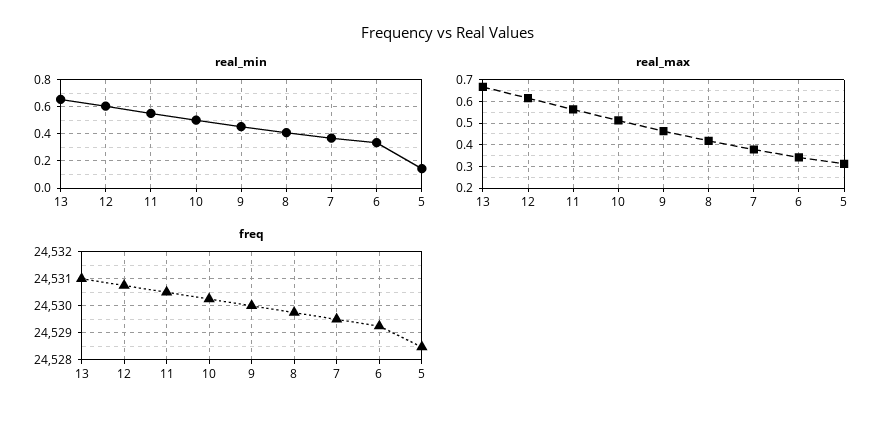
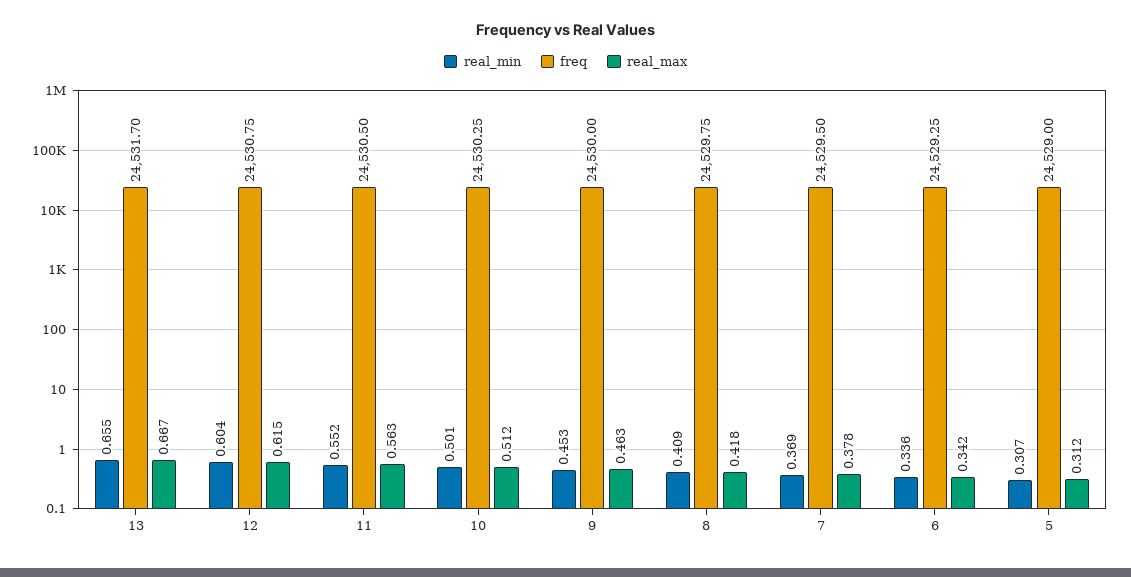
  {
    "real_min": {
      "13": 0.655,
      "12": 0.604,
      "11": 0.552,
      "10": 0.501,
      "9": 0.453,
      "8": 0.409,
      "7": 0.369,
      "6": 0.336,
-     "5": 0.15
+     "5": 0.307
    },
    "real_max": {
      "13": 0.667,
      "12": 0.615,
      "11": 0.563,
      "10": 0.512,
      "9": 0.463,
      "8": 0.418,
      "7": 0.378,
      "6": 0.342,
      "5": 0.312
    },
    "freq": {
-     "13": 24531,
+     "13": 24531.7,
      "12": 24530.75,
      "11": 24530.5,
      "10": 24530.25,
      "9": 24530,
      "8": 24529.75,
      "7": 24529.5,
      "6": 24529.25,
-     "5": 24528.5
+     "5": 24529
    }
  }

